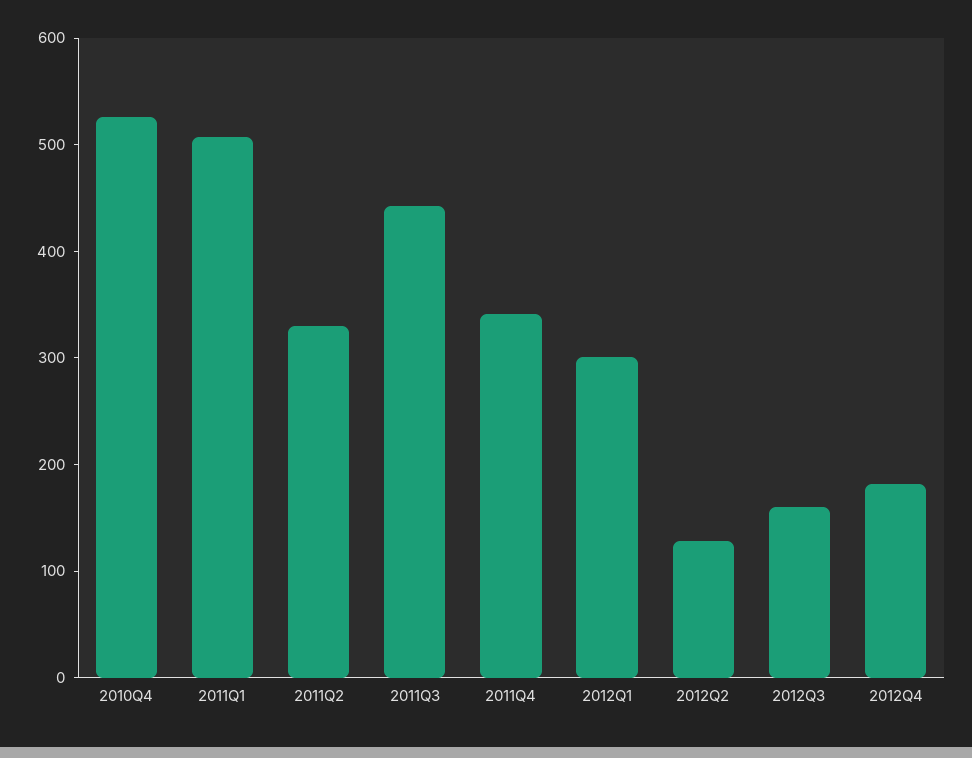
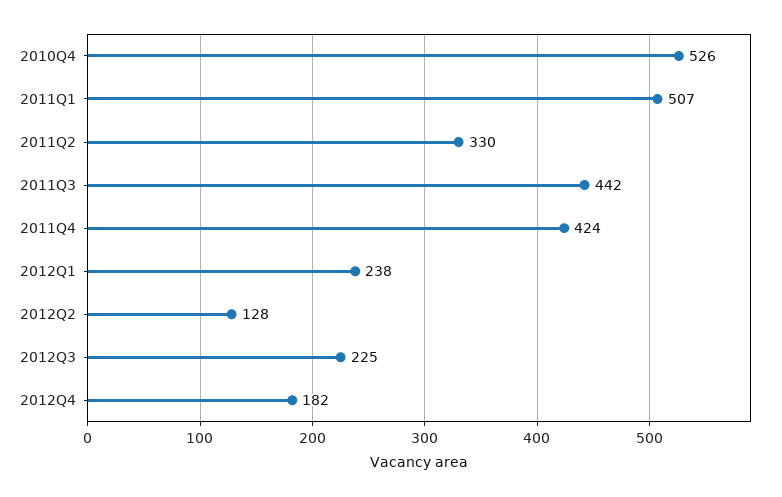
  {
    "2010Q4": 526,
    "2011Q1": 507,
    "2011Q2": 330,
    "2011Q3": 442,
-   "2011Q4": 340,
+   "2011Q4": 424,
-   "2012Q1": 300,
+   "2012Q1": 238,
    "2012Q2": 128,
-   "2012Q3": 160,
+   "2012Q3": 225,
    "2012Q4": 182
  }

